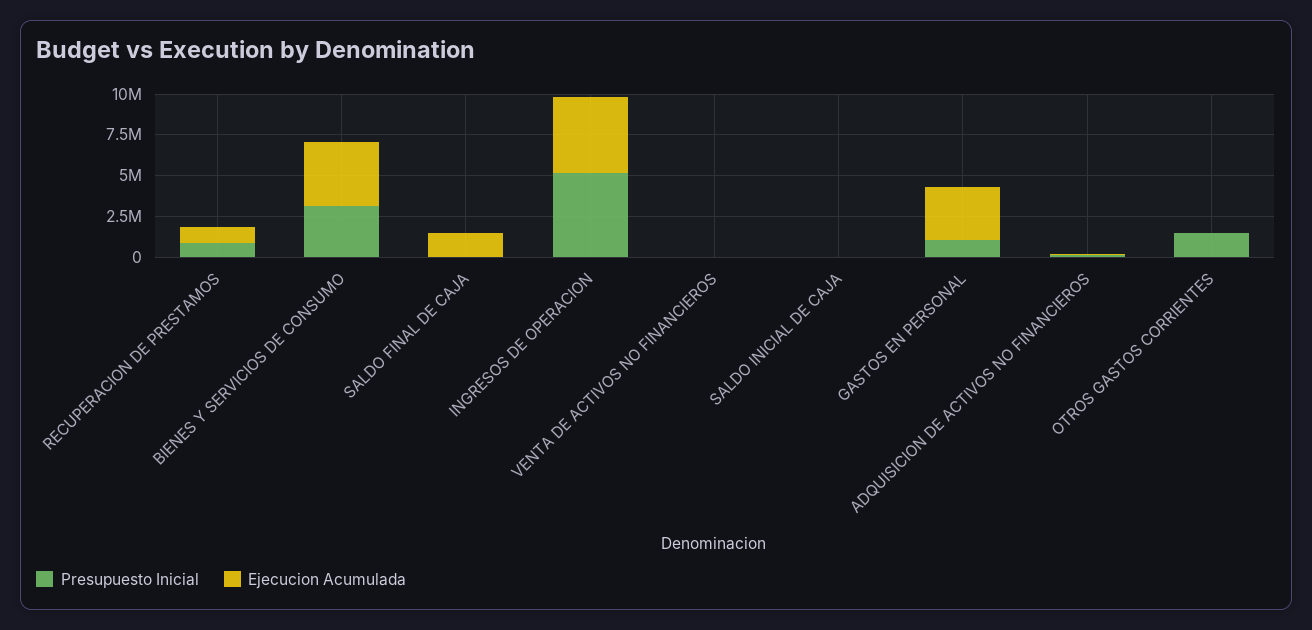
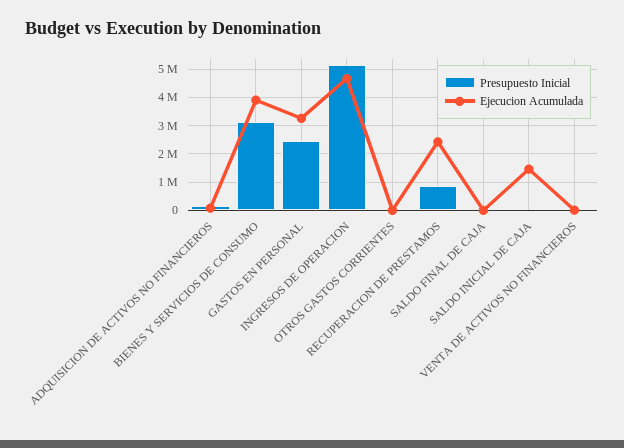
  {
    "Presupuesto Inicial": {
      "RECUPERACION DE PRESTAMOS": 750000,
      "BIENES Y SERVICIOS DE CONSUMO": 3250000,
      "SALDO FINAL DE CAJA": 0,
      "INGRESOS DE OPERACION": 5250000,
      "VENTA DE ACTIVOS NO FINANCIEROS": 0,
      "SALDO INICIAL DE CAJA": 0,
-     "GASTOS EN PERSONAL": 1000000,
+     "GASTOS EN PERSONAL": 2500000,
      "ADQUISICION DE ACTIVOS NO FINANCIEROS": 250000,
-     "OTROS GASTOS CORRIENTES": 1500000
+     "OTROS GASTOS CORRIENTES": 0
    },
    "Ejecucion Acumulada": {
-     "RECUPERACION DE PRESTAMOS": 1000000,
+     "RECUPERACION DE PRESTAMOS": 2500000,
      "BIENES Y SERVICIOS DE CONSUMO": 4000000,
-     "SALDO FINAL DE CAJA": 1500000,
+     "SALDO FINAL DE CAJA": 0,
      "INGRESOS DE OPERACION": 4750000,
      "VENTA DE ACTIVOS NO FINANCIEROS": 0,
-     "SALDO INICIAL DE CAJA": 0,
+     "SALDO INICIAL DE CAJA": 1500000,
      "GASTOS EN PERSONAL": 3250000,
      "ADQUISICION DE ACTIVOS NO FINANCIEROS": 0,
      "OTROS GASTOS CORRIENTES": 0
    }
  }

